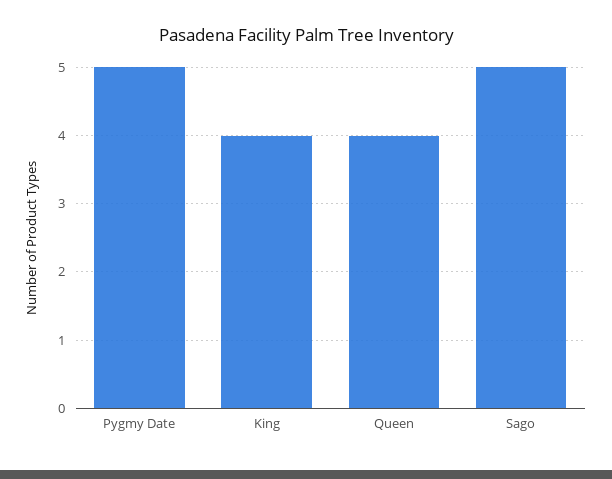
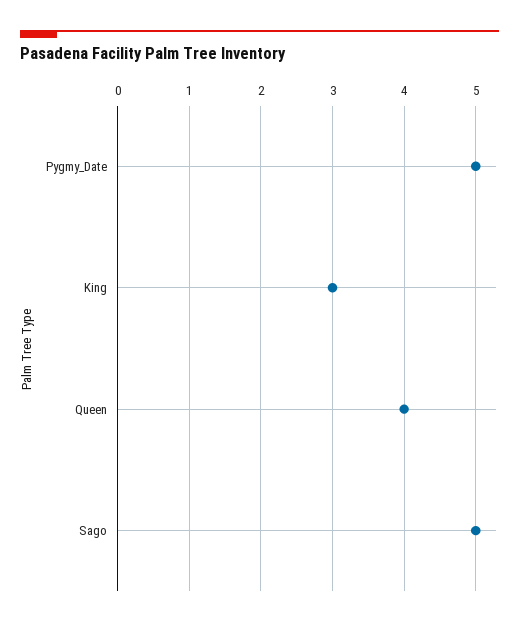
  {
    "Pygmy Date": 5,
-   "King": 4,
+   "King": 3,
    "Queen": 4,
    "Sago": 5
  }

